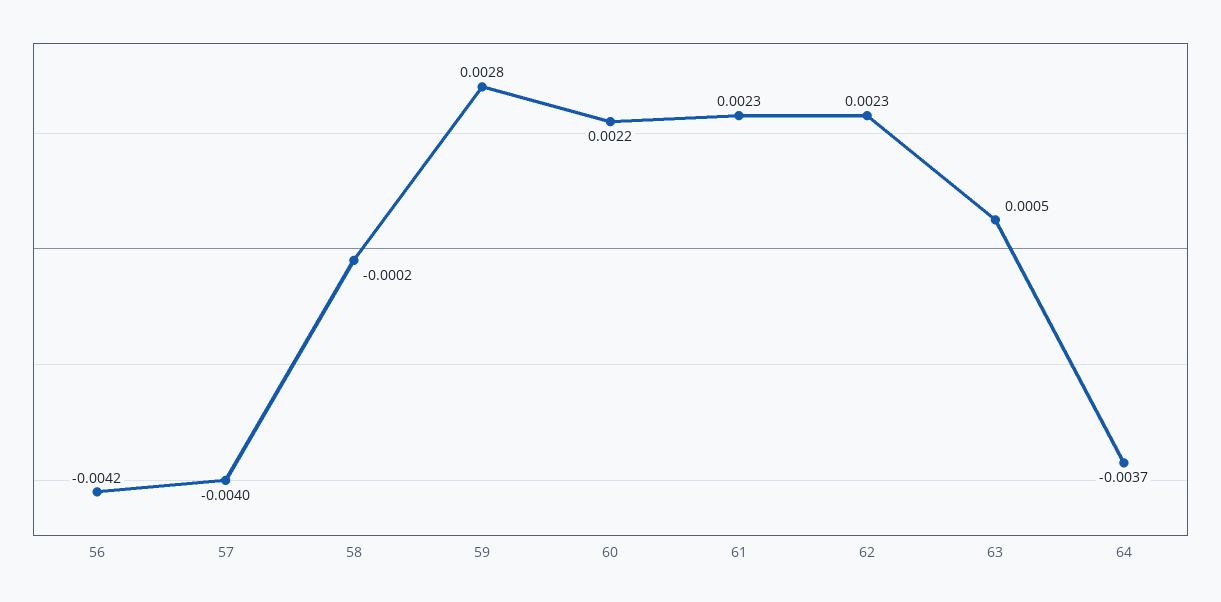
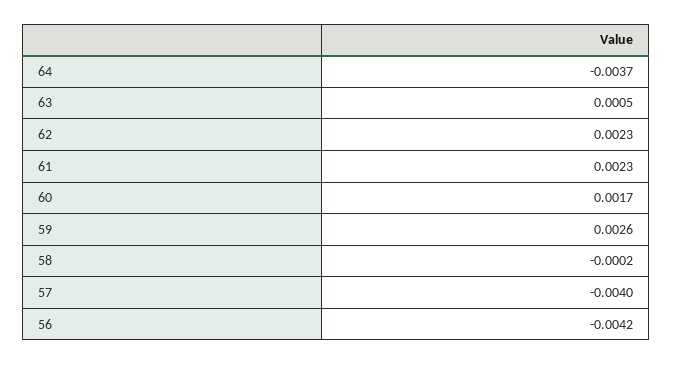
  {
    "56": -0.0042,
    "57": -0.004,
    "58": -0.0002,
-   "59": 0.0028,
+   "59": 0.0026,
-   "60": 0.0022,
+   "60": 0.0017,
    "61": 0.0023,
    "62": 0.0023,
    "63": 0.0005,
    "64": -0.0037
  }

